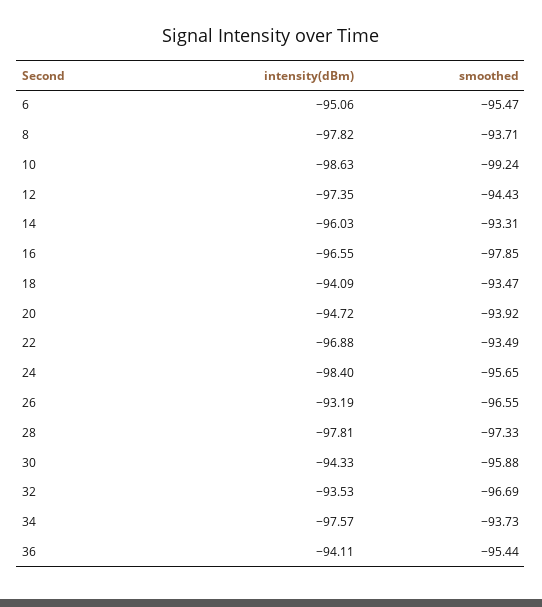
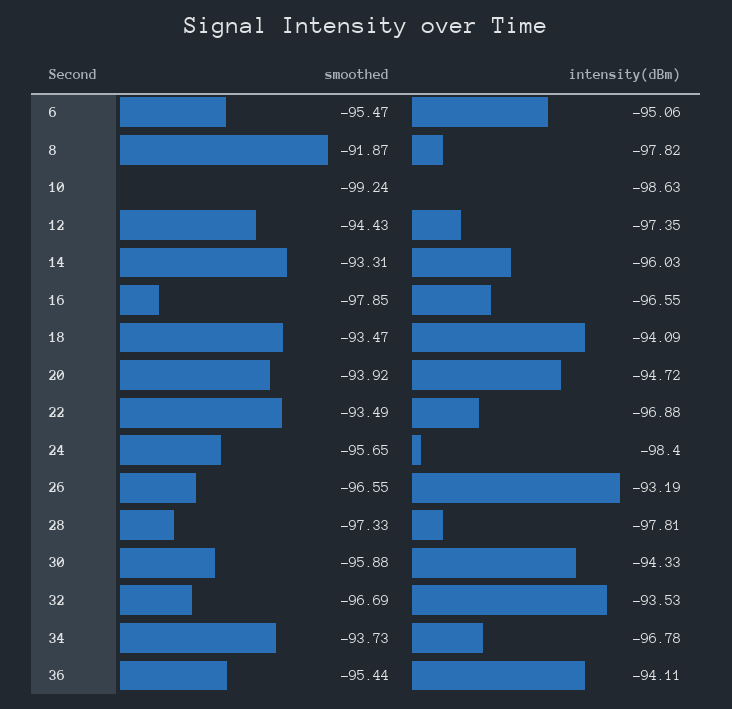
  {
    "intensity(dBm)": {
      "6": -95.06,
      "8": -97.82,
      "10": -98.63,
      "12": -97.35,
      "14": -96.03,
      "16": -96.55,
      "18": -94.09,
      "20": -94.72,
      "22": -96.88,
      "24": -98.4,
      "26": -93.19,
      "28": -97.81,
      "30": -94.33,
      "32": -93.53,
-     "34": -97.57,
+     "34": -96.78,
      "36": -94.11
    },
    "smoothed": {
      "6": -95.47,
-     "8": -93.71,
+     "8": -91.87,
      "10": -99.24,
      "12": -94.43,
      "14": -93.31,
      "16": -97.85,
      "18": -93.47,
      "20": -93.92,
      "22": -93.49,
      "24": -95.65,
      "26": -96.55,
      "28": -97.33,
      "30": -95.88,
      "32": -96.69,
      "34": -93.73,
      "36": -95.44
    }
  }

